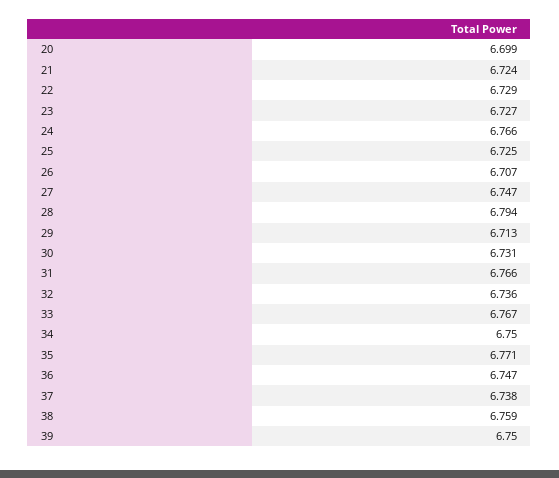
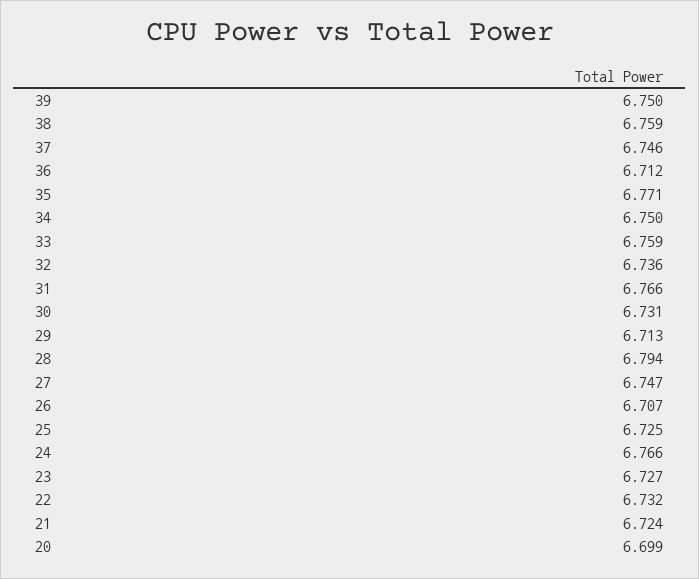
  {
    "20": 6.699,
    "21": 6.724,
-   "22": 6.729,
+   "22": 6.732,
    "23": 6.727,
    "24": 6.766,
    "25": 6.725,
    "26": 6.707,
    "27": 6.747,
    "28": 6.794,
    "29": 6.713,
    "30": 6.731,
    "31": 6.766,
    "32": 6.736,
-   "33": 6.767,
+   "33": 6.759,
    "34": 6.75,
    "35": 6.771,
-   "36": 6.747,
+   "36": 6.712,
-   "37": 6.738,
+   "37": 6.746,
    "38": 6.759,
    "39": 6.75
  }

